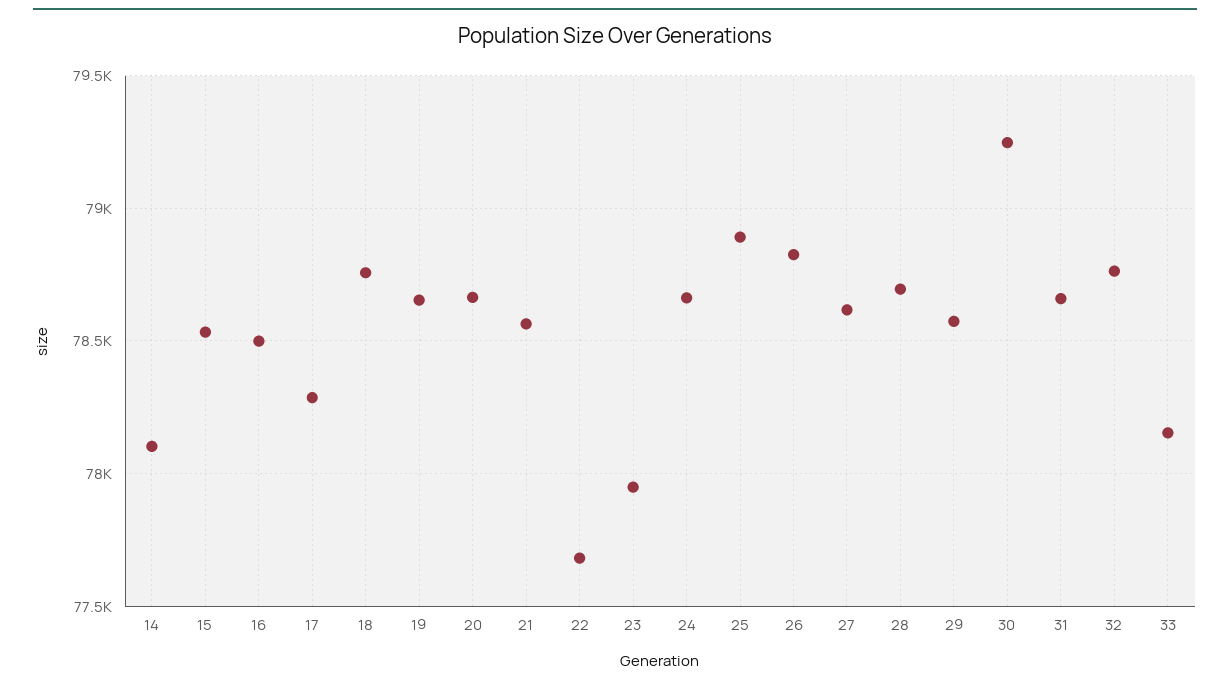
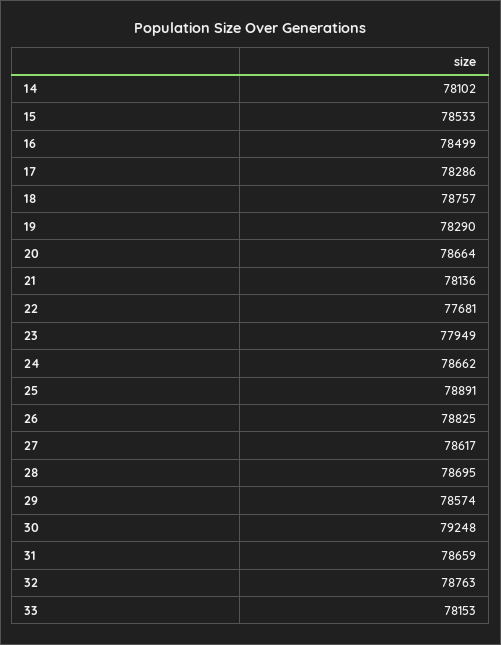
  {
    "14": 78102,
    "15": 78533,
    "16": 78499,
    "17": 78286,
    "18": 78757,
-   "19": 78650,
+   "19": 78290,
    "20": 78664,
-   "21": 78550,
+   "21": 78136,
    "22": 77681,
    "23": 77949,
    "24": 78662,
    "25": 78891,
    "26": 78825,
    "27": 78617,
    "28": 78695,
    "29": 78574,
    "30": 79248,
    "31": 78659,
    "32": 78763,
    "33": 78153
  }

